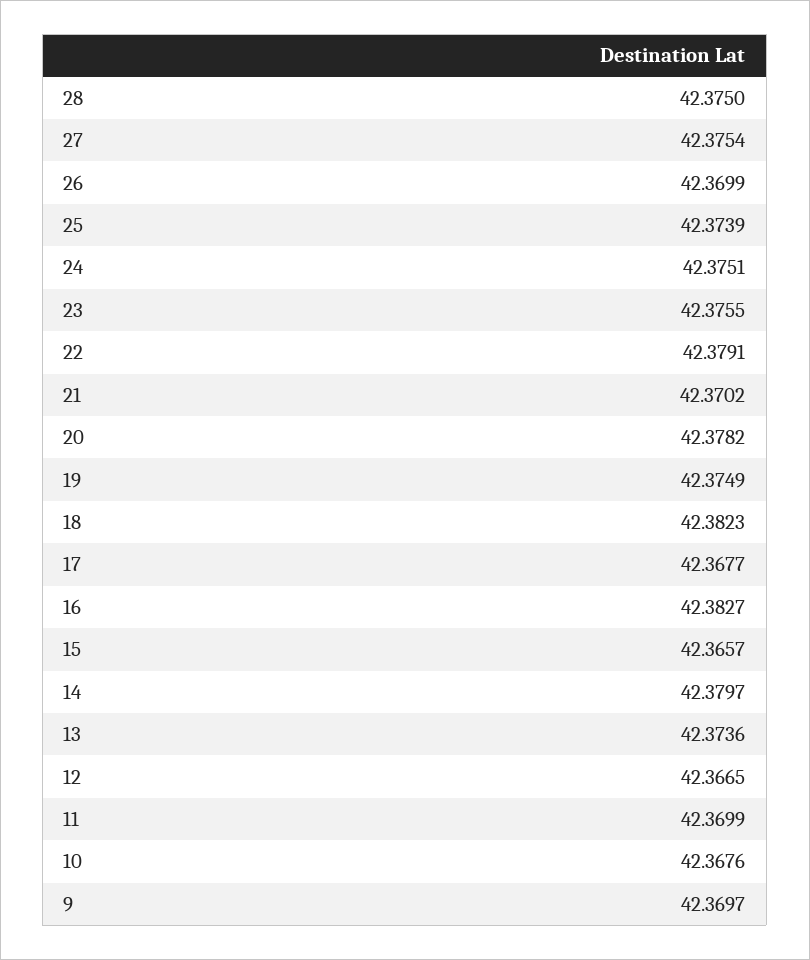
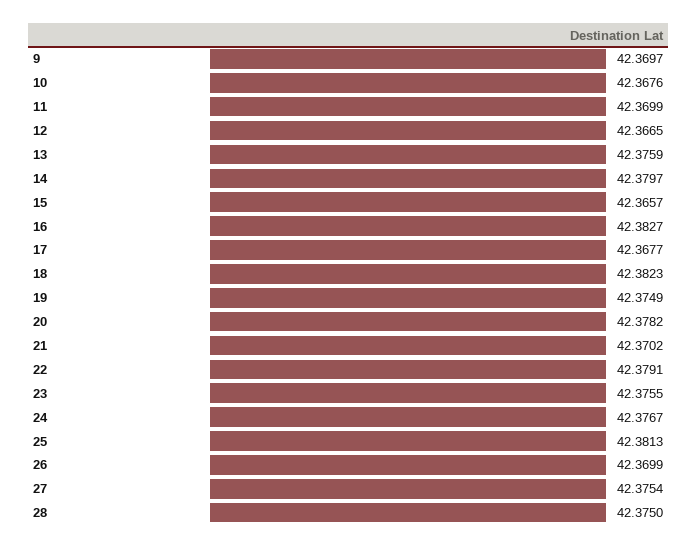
  {
    "28": 42.375,
    "27": 42.3754,
    "26": 42.3699,
-   "25": 42.3739,
+   "25": 42.3813,
-   "24": 42.3751,
+   "24": 42.3767,
    "23": 42.3755,
    "22": 42.3791,
    "21": 42.3702,
    "20": 42.3782,
    "19": 42.3749,
    "18": 42.3823,
    "17": 42.3677,
    "16": 42.3827,
    "15": 42.3657,
    "14": 42.3797,
-   "13": 42.3736,
+   "13": 42.3759,
    "12": 42.3665,
    "11": 42.3699,
    "10": 42.3676,
    "9": 42.3697
  }

